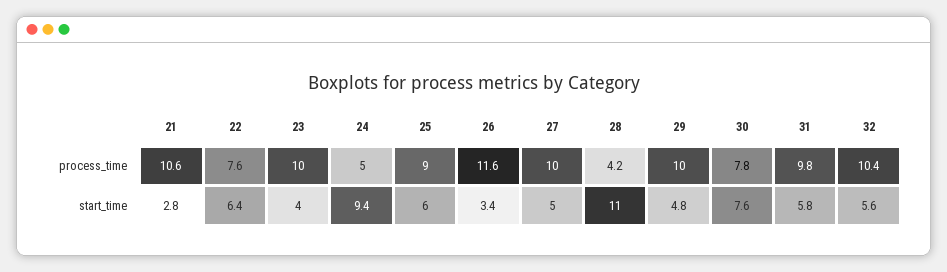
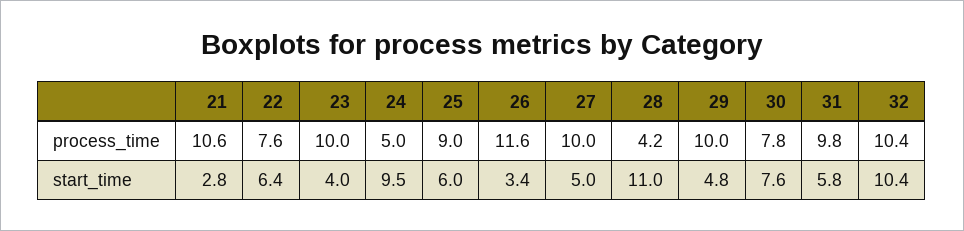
  {
    "21": {
      "process_time": 10.6,
      "start_time": 2.8
    },
    "22": {
      "process_time": 7.6,
      "start_time": 6.4
    },
    "23": {
      "process_time": 10,
      "start_time": 4
    },
    "24": {
      "process_time": 5,
-     "start_time": 9.4
+     "start_time": 9.5
    },
    "25": {
      "process_time": 9,
      "start_time": 6
    },
    "26": {
      "process_time": 11.6,
      "start_time": 3.4
    },
    "27": {
      "process_time": 10,
      "start_time": 5
    },
    "28": {
      "process_time": 4.2,
      "start_time": 11
    },
    "29": {
      "process_time": 10,
      "start_time": 4.8
    },
    "30": {
      "process_time": 7.8,
      "start_time": 7.6
    },
    "31": {
      "process_time": 9.8,
      "start_time": 5.8
    },
    "32": {
      "process_time": 10.4,
-     "start_time": 5.6
+     "start_time": 10.4
    }
  }

